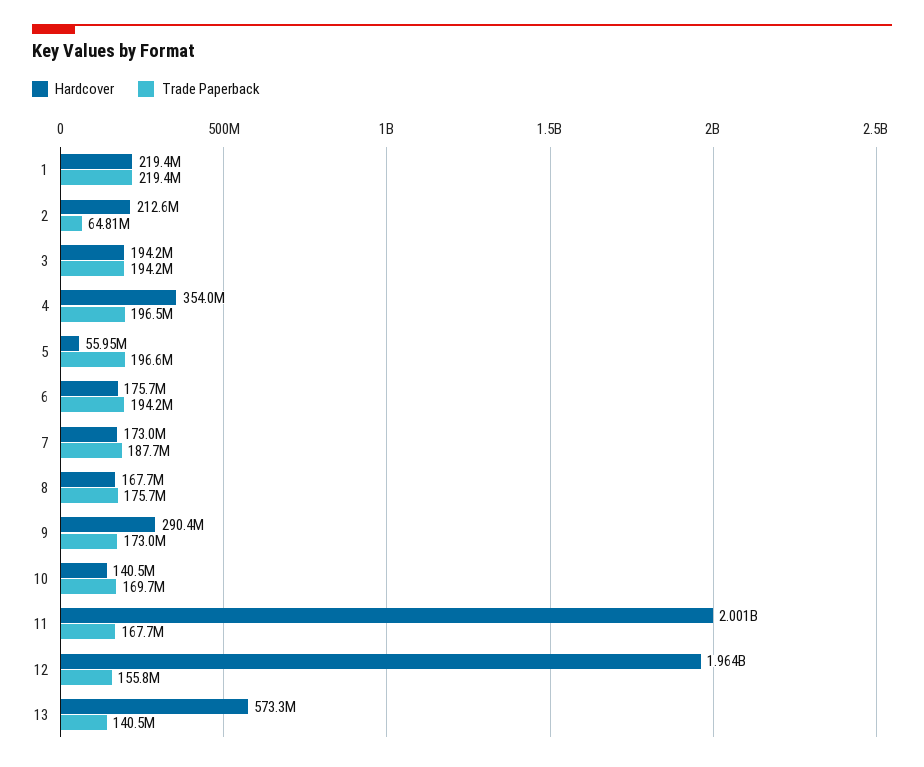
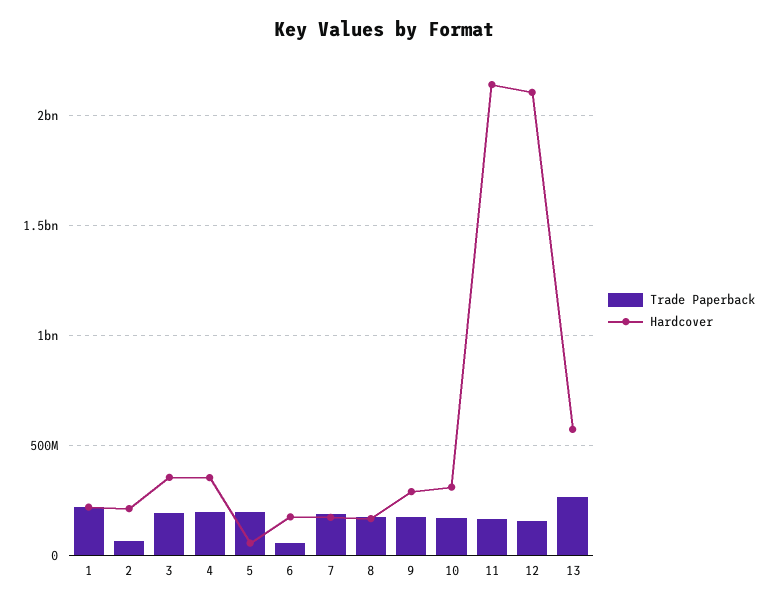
  {
    "Hardcover": {
      "1": 219400000,
      "2": 212600000,
-     "3": 194200000,
+     "3": 350000000,
      "4": 354000000,
      "5": 55950000,
      "6": 175700000,
      "7": 173000000,
      "8": 167700000,
      "9": 290400000,
-     "10": 140500000,
+     "10": 300000000,
-     "11": 2001000000,
+     "11": 2150000000,
-     "12": 1964000000,
+     "12": 2100000000,
      "13": 573300000
    },
    "Trade Paperback": {
      "1": 219400000,
      "2": 64810000,
      "3": 194200000,
      "4": 196500000,
      "5": 196600000,
-     "6": 194200000,
+     "6": 50000000,
      "7": 187700000,
      "8": 175700000,
      "9": 173000000,
      "10": 169700000,
      "11": 167700000,
      "12": 155800000,
-     "13": 140500000
+     "13": 250000000
    }
  }

